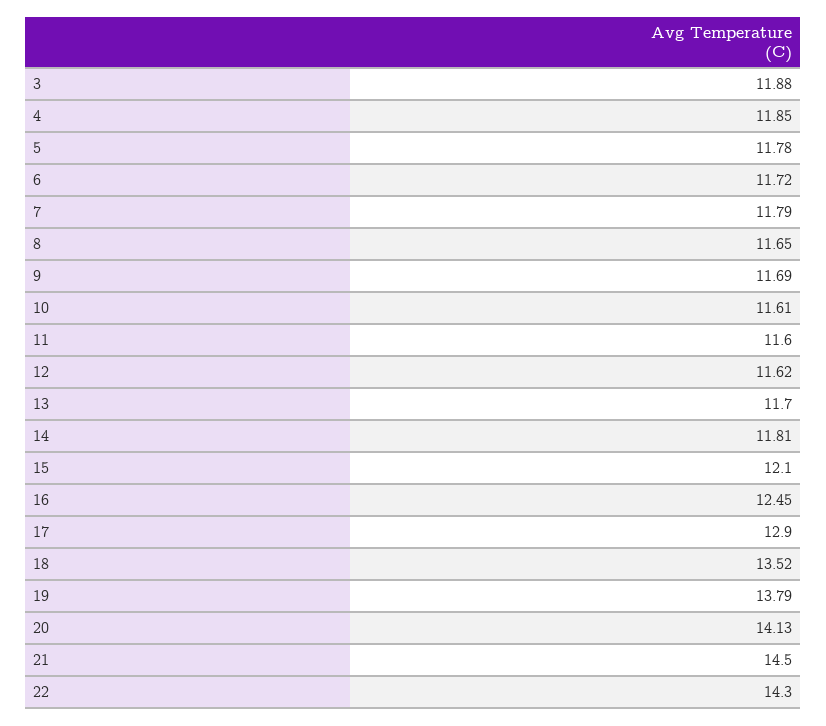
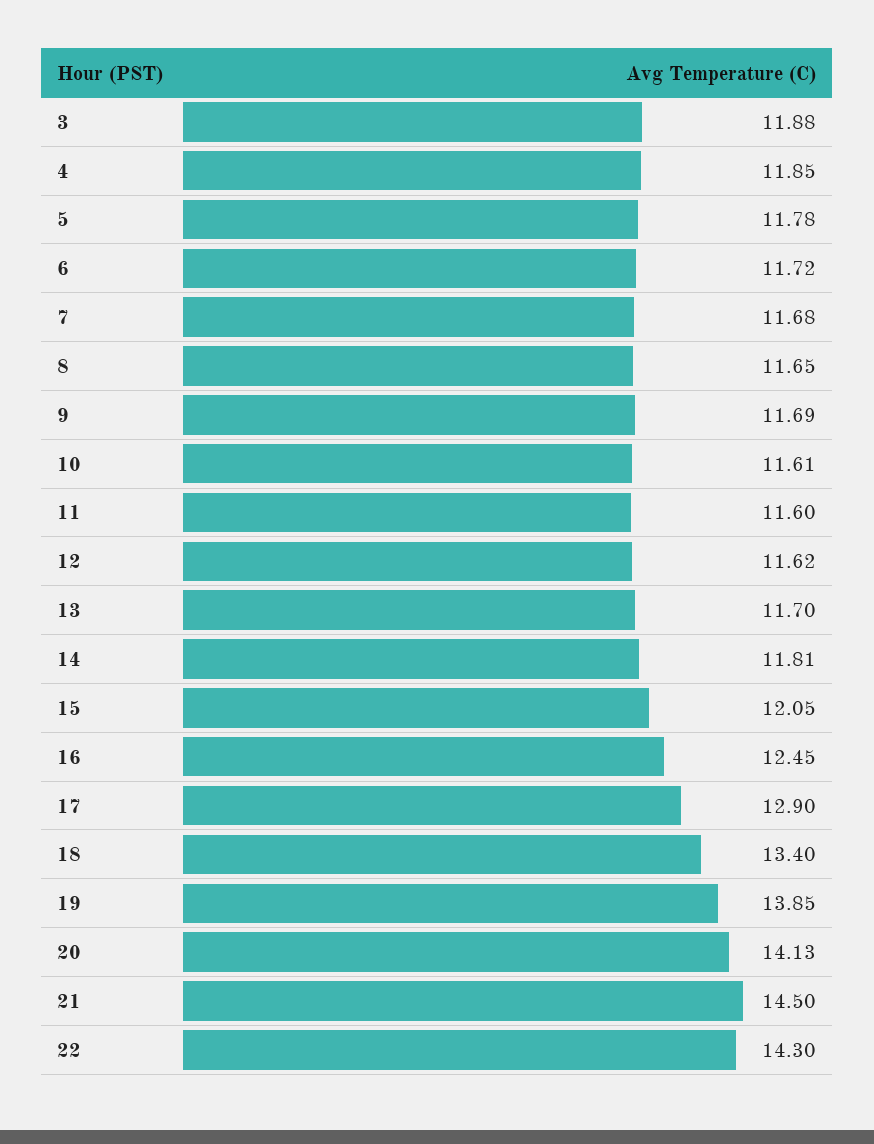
  {
    "3": 11.88,
    "4": 11.85,
    "5": 11.78,
    "6": 11.72,
-   "7": 11.79,
+   "7": 11.68,
    "8": 11.65,
    "9": 11.69,
    "10": 11.61,
    "11": 11.6,
    "12": 11.62,
    "13": 11.7,
    "14": 11.81,
-   "15": 12.1,
+   "15": 12.05,
    "16": 12.45,
    "17": 12.9,
-   "18": 13.52,
+   "18": 13.4,
-   "19": 13.79,
+   "19": 13.85,
    "20": 14.13,
    "21": 14.5,
    "22": 14.3
  }

